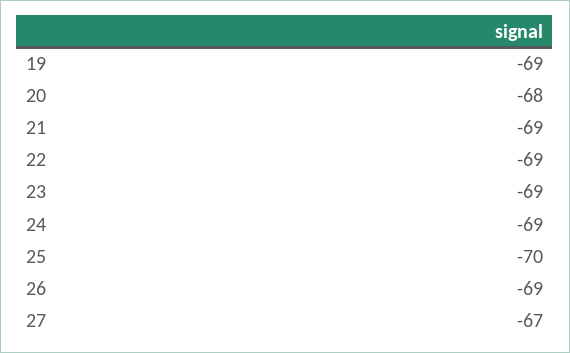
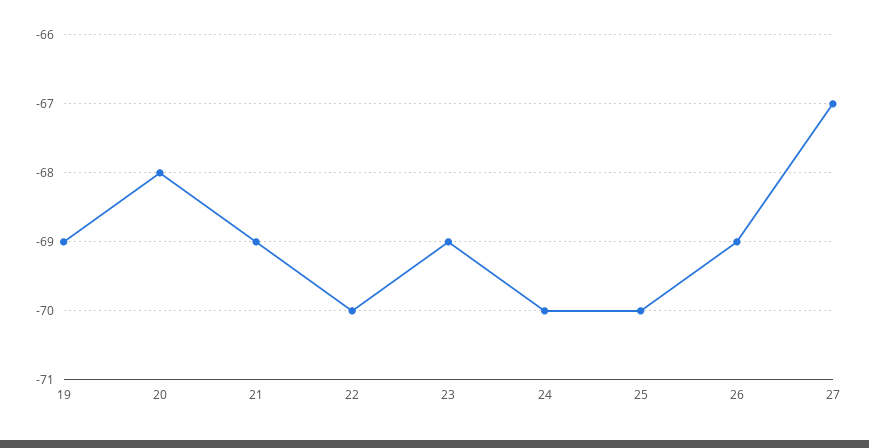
  {
    "19": -69,
    "20": -68,
    "21": -69,
-   "22": -69,
+   "22": -70,
    "23": -69,
-   "24": -69,
+   "24": -70,
    "25": -70,
    "26": -69,
    "27": -67
  }

